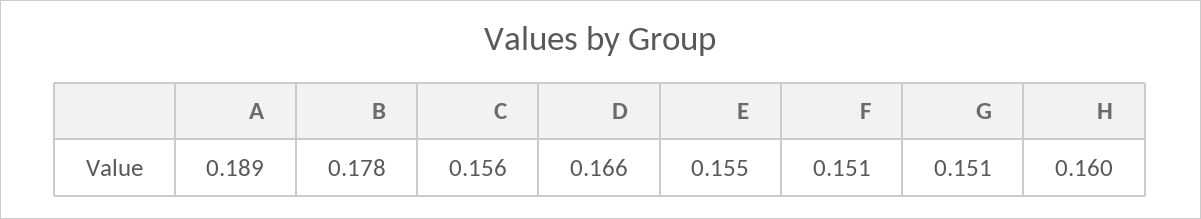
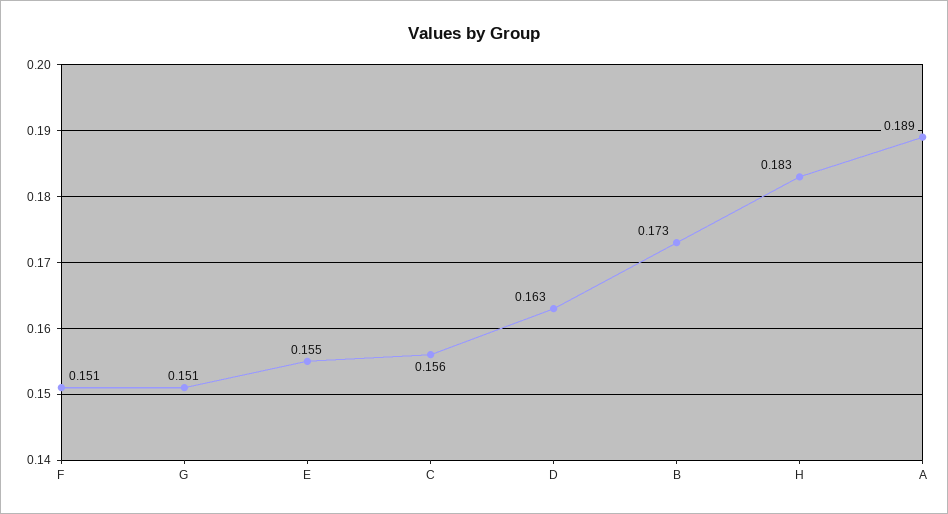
  {
    "A": 0.189,
-   "B": 0.178,
+   "B": 0.173,
    "C": 0.156,
-   "D": 0.166,
+   "D": 0.163,
    "E": 0.155,
    "F": 0.151,
    "G": 0.151,
-   "H": 0.16
+   "H": 0.183
  }

